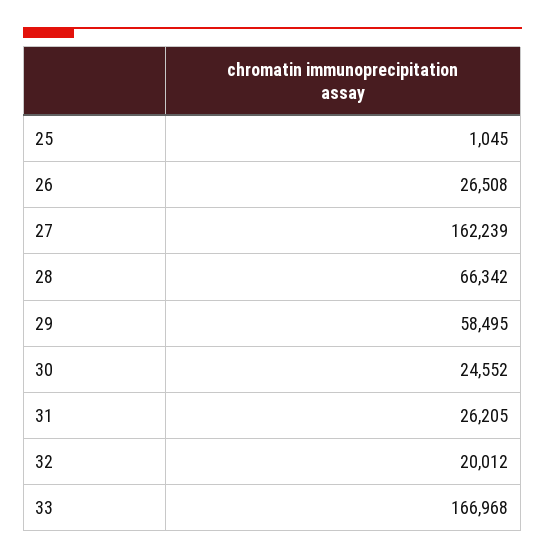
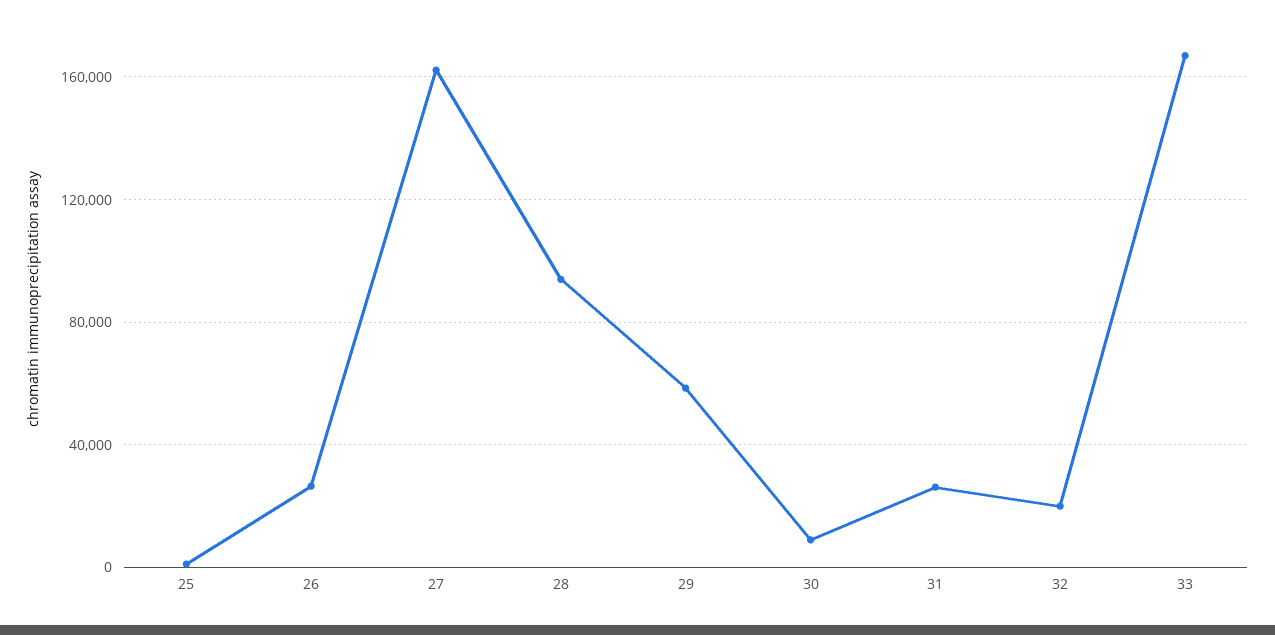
  {
    "25": 1045,
    "26": 26508,
    "27": 162239,
-   "28": 66342,
+   "28": 95000,
    "29": 58495,
-   "30": 24552,
+   "30": 10000,
    "31": 26205,
    "32": 20012,
    "33": 166968
  }

